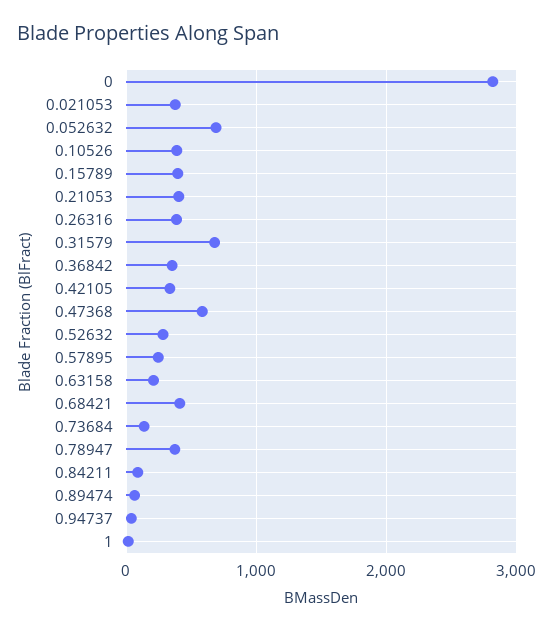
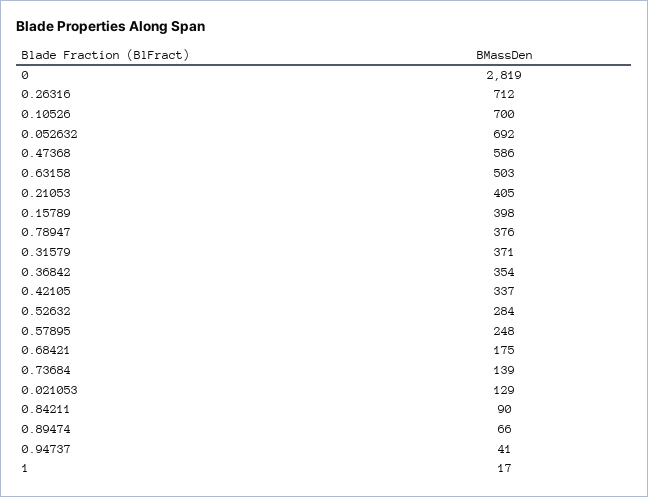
  {
    "0": 2819,
-   "0.021053": 400,
+   "0.021053": 129,
    "0.052632": 692,
-   "0.10526": 400,
+   "0.10526": 700,
    "0.15789": 398,
    "0.21053": 405,
-   "0.26316": 400,
+   "0.26316": 712,
-   "0.31579": 700,
+   "0.31579": 371,
    "0.36842": 354,
    "0.42105": 337,
    "0.47368": 586,
    "0.52632": 284,
    "0.57895": 248,
-   "0.63158": 200,
+   "0.63158": 503,
-   "0.68421": 400,
+   "0.68421": 175,
    "0.73684": 139,
    "0.78947": 376,
    "0.84211": 90,
    "0.89474": 66,
    "0.94737": 41,
    "1": 17
  }

